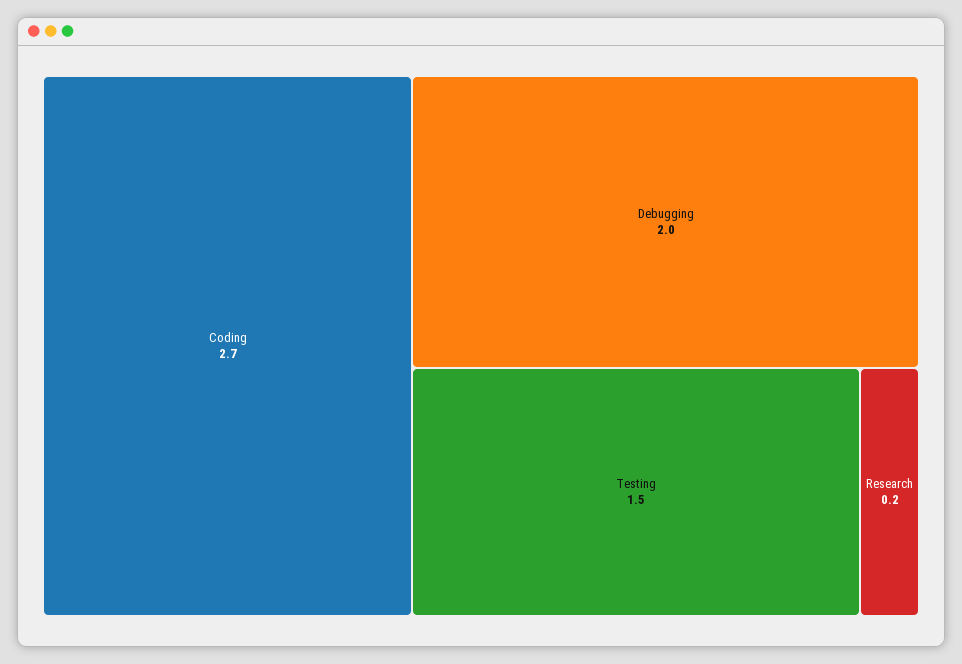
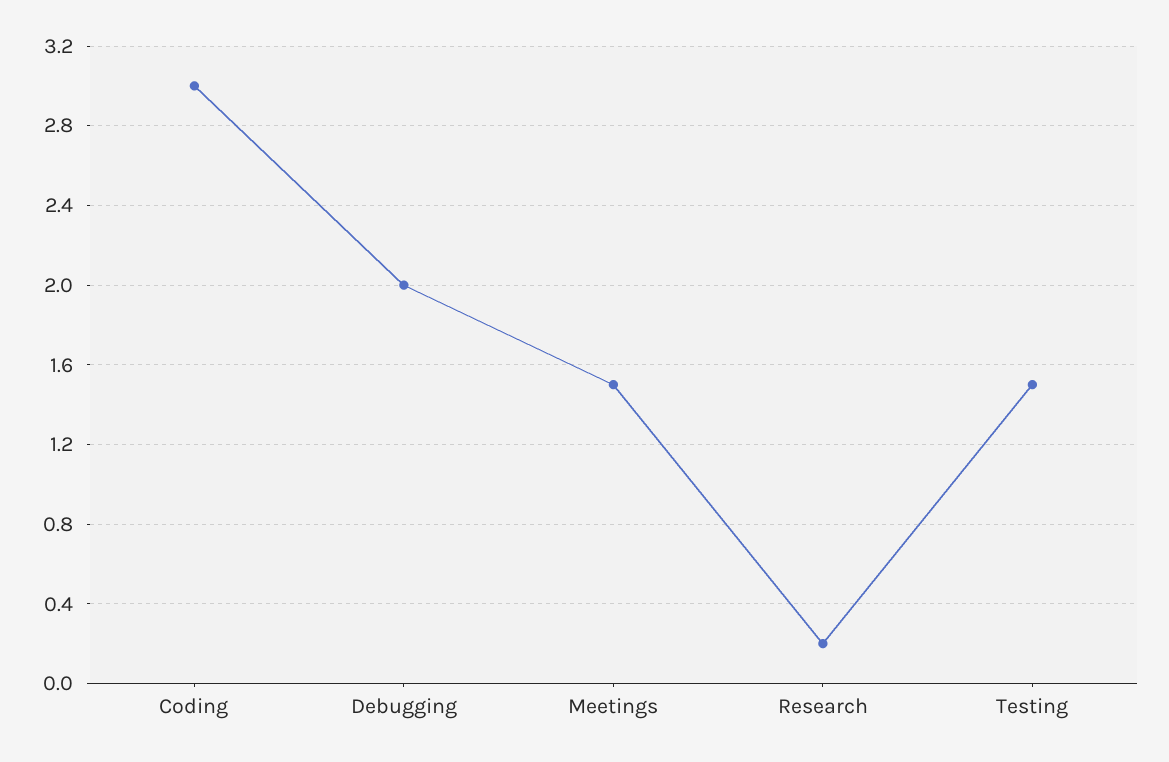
  {
-   "Coding": 2.7,
+   "Coding": 3,
    "Debugging": 2,
    "Testing": 1.5,
-   "Research": 0.2
+   "Research": 0.2,
+   "Meetings": 1.5
  }

